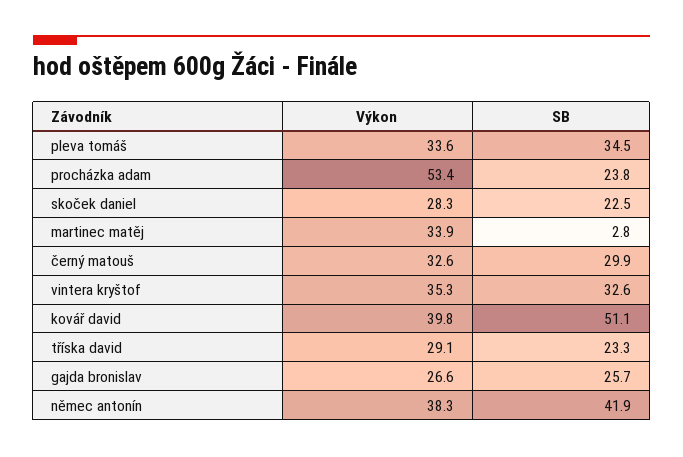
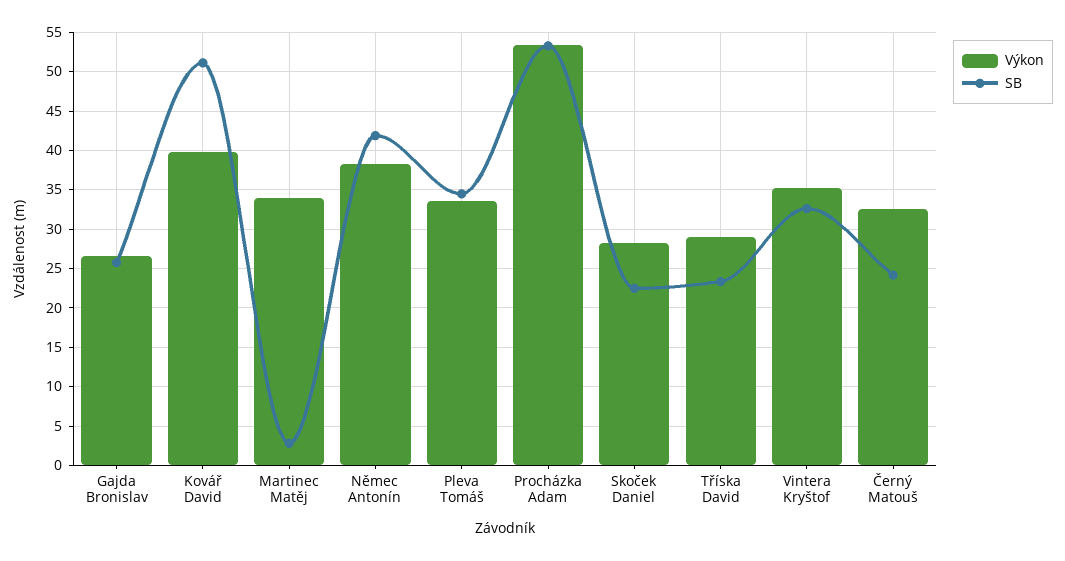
  {
    "Výkon": {
      "pleva tomáš": 33.6,
      "procházka adam": 53.4,
      "skoček daniel": 28.3,
      "martinec matěj": 33.9,
      "černý matouš": 32.6,
      "vintera kryštof": 35.3,
      "kovář david": 39.8,
      "tříska david": 29.1,
      "gajda bronislav": 26.6,
      "němec antonín": 38.3
    },
    "SB": {
      "pleva tomáš": 34.5,
-     "procházka adam": 23.8,
+     "procházka adam": 53,
      "skoček daniel": 22.5,
      "martinec matěj": 2.8,
-     "černý matouš": 29.9,
+     "černý matouš": 24,
      "vintera kryštof": 32.6,
      "kovář david": 51.1,
      "tříska david": 23.3,
      "gajda bronislav": 25.7,
      "němec antonín": 41.9
    }
  }

